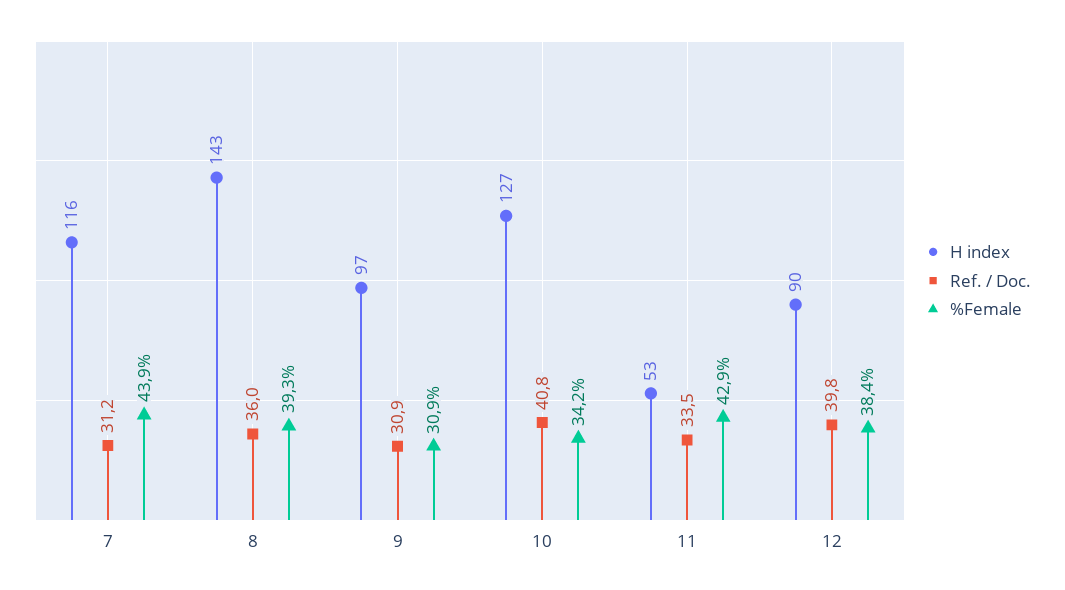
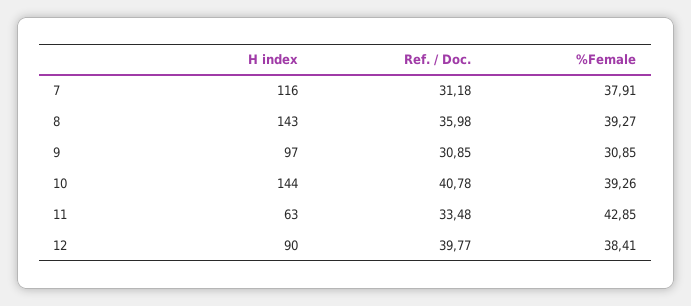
  {
    "H index": {
      "7": 116,
      "8": 143,
      "9": 97,
-     "10": 127,
+     "10": 144,
-     "11": 53,
+     "11": 63,
      "12": 90
    },
    "Ref. / Doc.": {
      "7": 31.18,
      "8": 35.98,
      "9": 30.85,
      "10": 40.78,
      "11": 33.48,
      "12": 39.77
    },
    "%Female": {
-     "7": 43.9,
+     "7": 37.91,
      "8": 39.27,
      "9": 30.85,
-     "10": 34.2,
+     "10": 39.26,
      "11": 42.85,
      "12": 38.41
    }
  }

